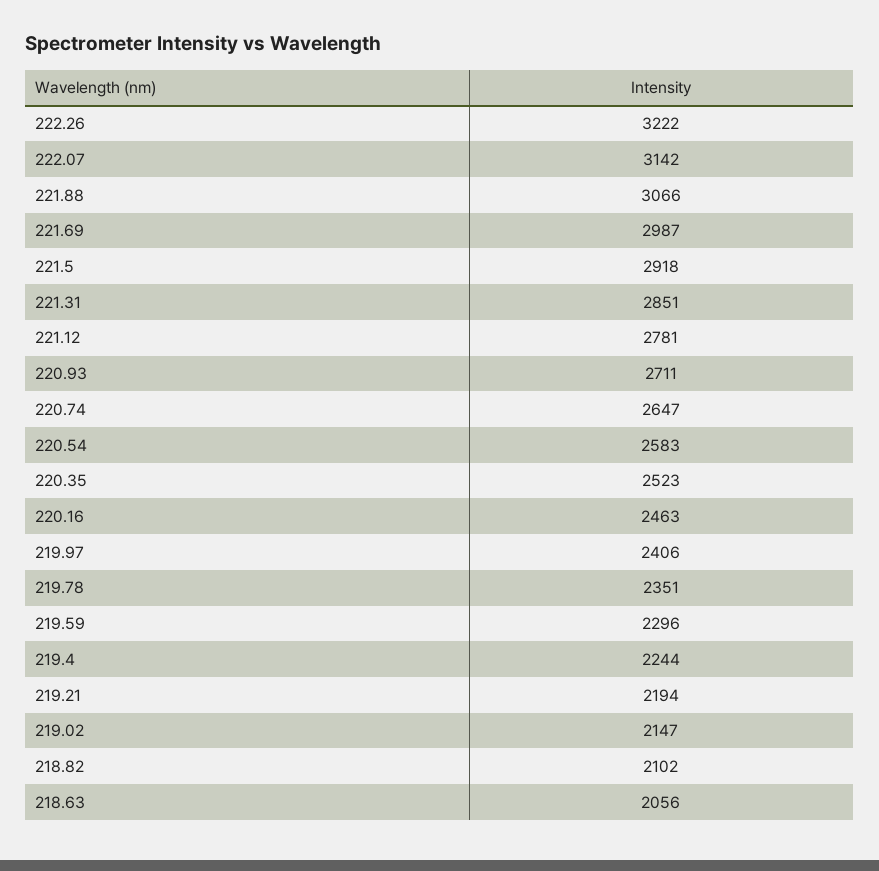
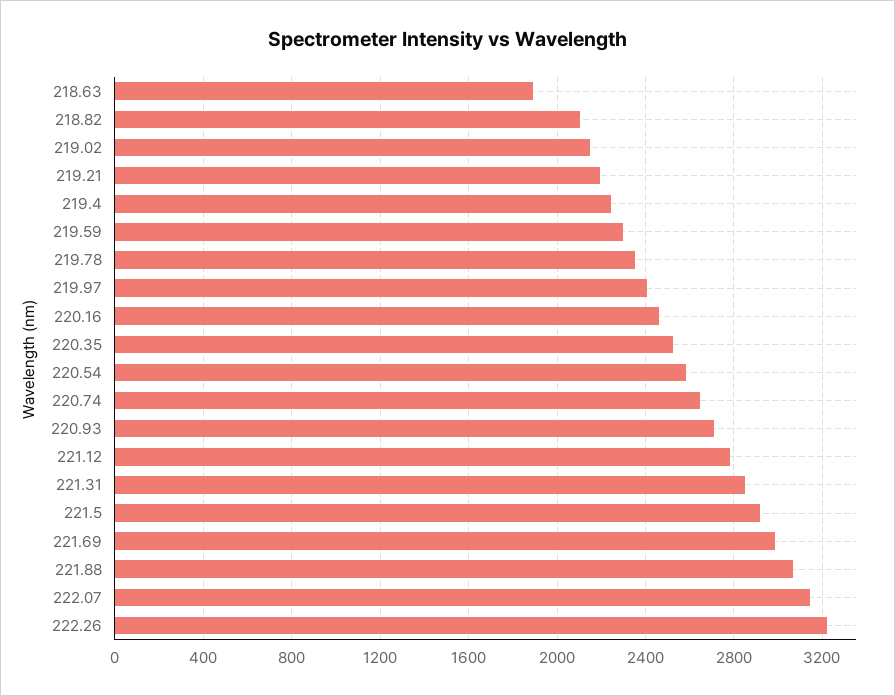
  {
    "222.26": 3222,
    "222.07": 3142,
    "221.88": 3066,
    "221.69": 2987,
    "221.5": 2918,
    "221.31": 2851,
    "221.12": 2781,
    "220.93": 2711,
    "220.74": 2647,
    "220.54": 2583,
    "220.35": 2523,
    "220.16": 2463,
    "219.97": 2406,
    "219.78": 2351,
    "219.59": 2296,
    "219.4": 2244,
    "219.21": 2194,
    "219.02": 2147,
    "218.82": 2102,
-   "218.63": 2056
+   "218.63": 1900
  }

